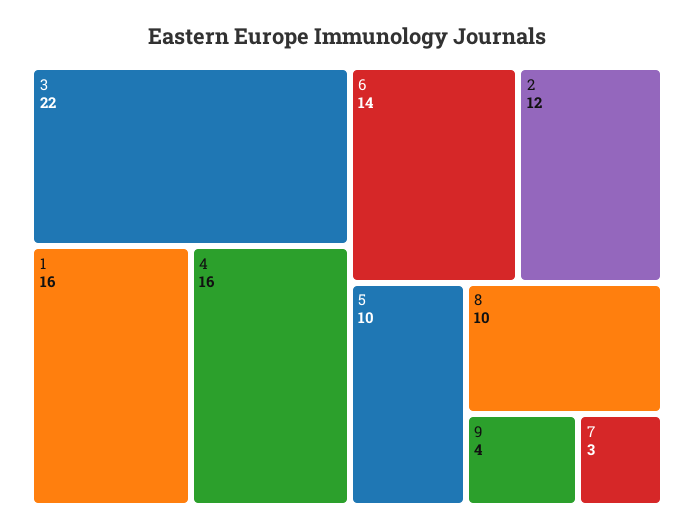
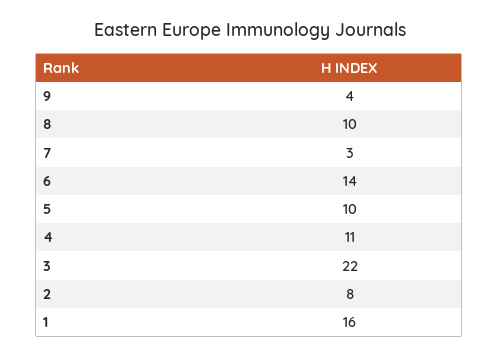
  {
    "3": 22,
    "1": 16,
-   "4": 16,
+   "4": 11,
    "6": 14,
-   "2": 12,
+   "2": 8,
    "5": 10,
    "8": 10,
    "9": 4,
    "7": 3
  }

